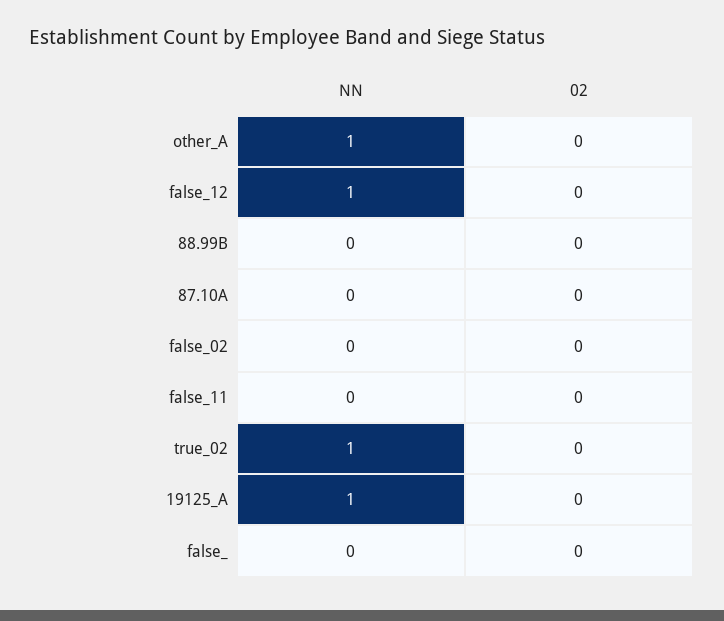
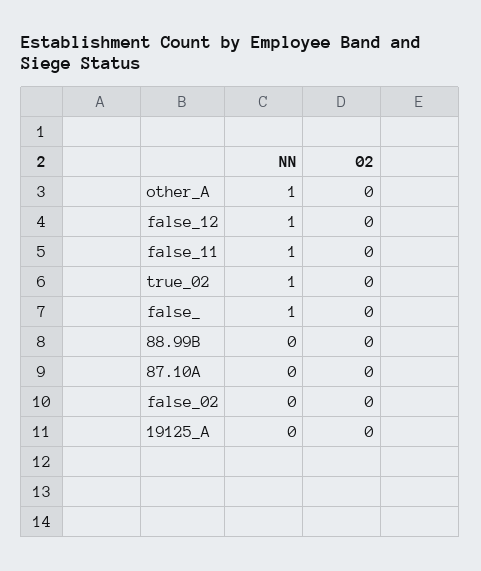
  {
    "NN": {
      "other_A": 1,
      "false_12": 1,
      "88.99B": 0,
      "87.10A": 0,
      "false_02": 0,
-     "false_11": 0,
+     "false_11": 1,
      "true_02": 1,
-     "19125_A": 1,
+     "19125_A": 0,
-     "false_": 0
+     "false_": 1
    },
    "02": {
      "other_A": 0,
      "false_12": 0,
      "88.99B": 0,
      "87.10A": 0,
      "false_02": 0,
      "false_11": 0,
      "true_02": 0,
      "19125_A": 0,
      "false_": 0
    }
  }

